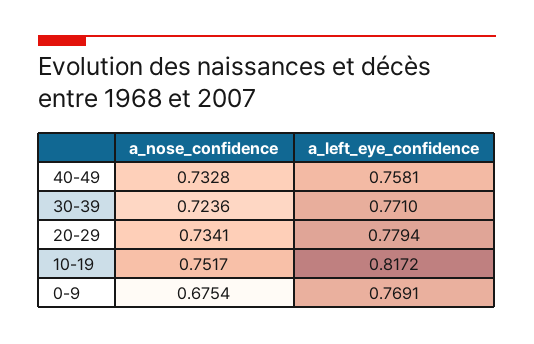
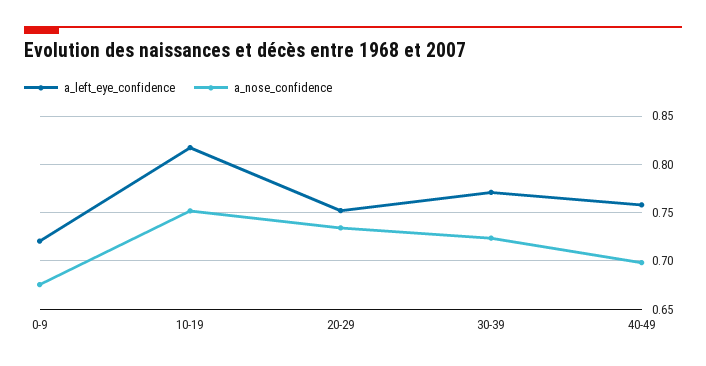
  {
    "a_nose_confidence": {
-     "40-49": 0.7328,
+     "40-49": 0.7,
      "30-39": 0.7236,
      "20-29": 0.7341,
      "10-19": 0.7517,
      "0-9": 0.6754
    },
    "a_left_eye_confidence": {
      "40-49": 0.7581,
      "30-39": 0.771,
-     "20-29": 0.7794,
+     "20-29": 0.75,
      "10-19": 0.8172,
-     "0-9": 0.7691
+     "0-9": 0.72
    }
  }

